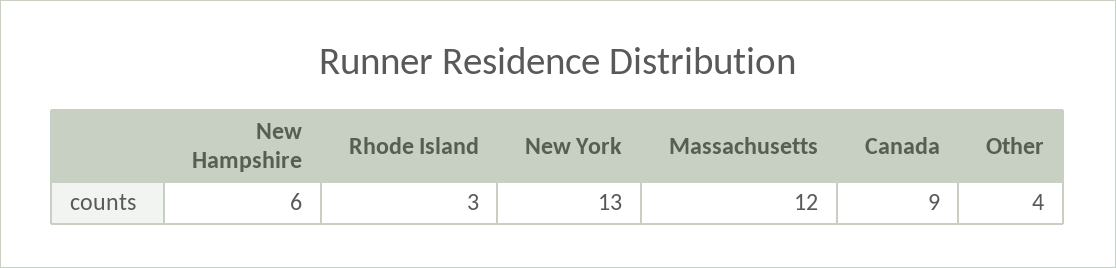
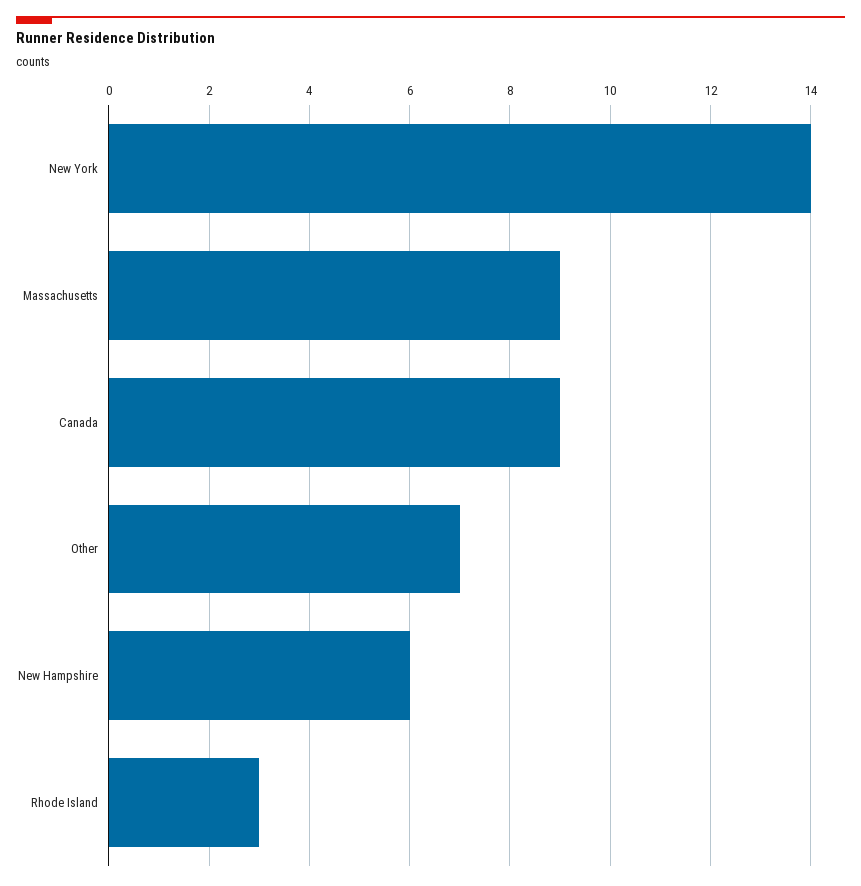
  {
    "New Hampshire": 6,
    "Rhode Island": 3,
-   "New York": 13,
+   "New York": 14,
-   "Massachusetts": 12,
+   "Massachusetts": 9,
    "Canada": 9,
-   "Other": 4
+   "Other": 7
  }

